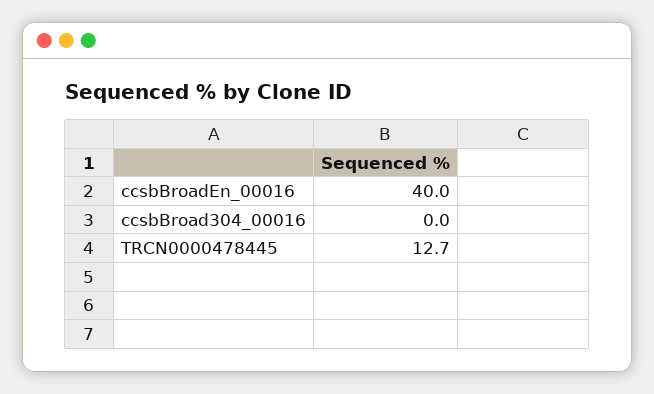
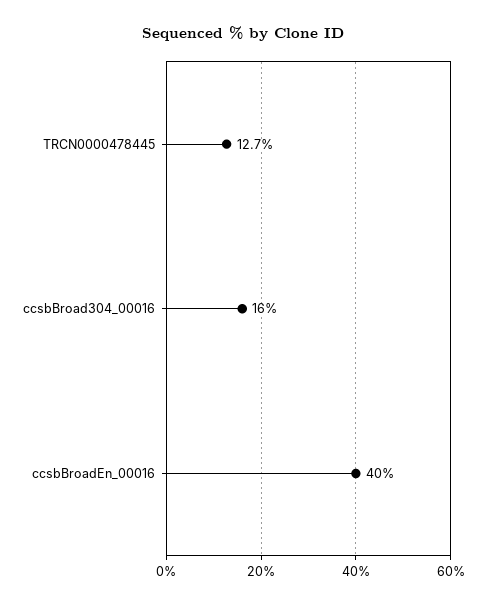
  {
    "ccsbBroadEn_00016": 40,
-   "ccsbBroad304_00016": 0,
+   "ccsbBroad304_00016": 16,
    "TRCN0000478445": 12.7
  }

